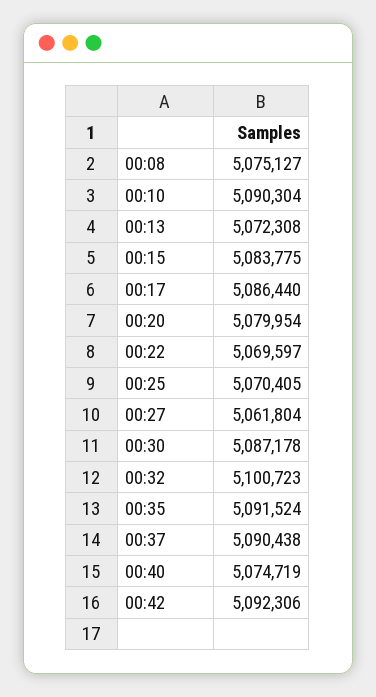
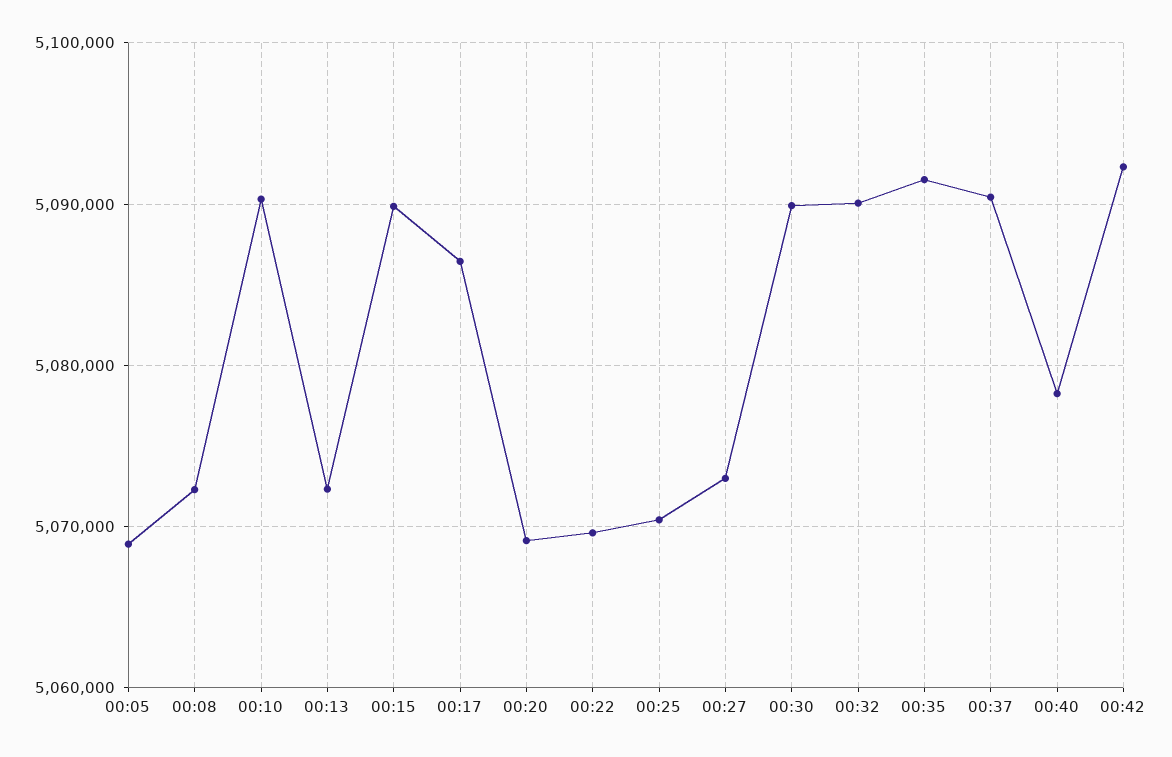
  {
-   "00:08": 5075127,
+   "00:08": 5072000,
    "00:10": 5090304,
    "00:13": 5072308,
-   "00:15": 5083775,
+   "00:15": 5090000,
    "00:17": 5086440,
-   "00:20": 5079954,
+   "00:20": 5069000,
    "00:22": 5069597,
    "00:25": 5070405,
-   "00:27": 5061804,
+   "00:27": 5073000,
-   "00:30": 5087178,
+   "00:30": 5090000,
-   "00:32": 5100723,
+   "00:32": 5090000,
    "00:35": 5091524,
    "00:37": 5090438,
-   "00:40": 5074719,
+   "00:40": 5078000,
-   "00:42": 5092306
+   "00:42": 5092306,
+   "00:05": 5069000
  }

